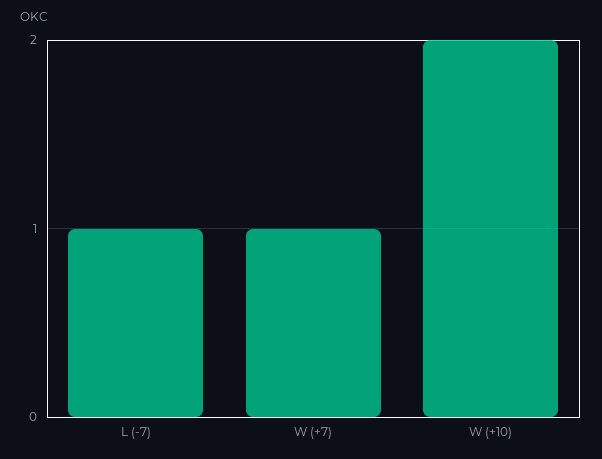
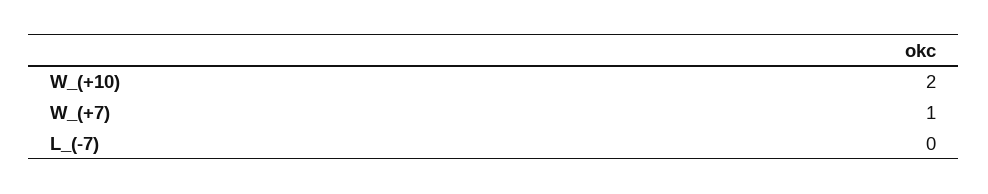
  {
-   "L (-7)": 1,
+   "L (-7)": 0,
    "W (+7)": 1,
    "W (+10)": 2
  }

